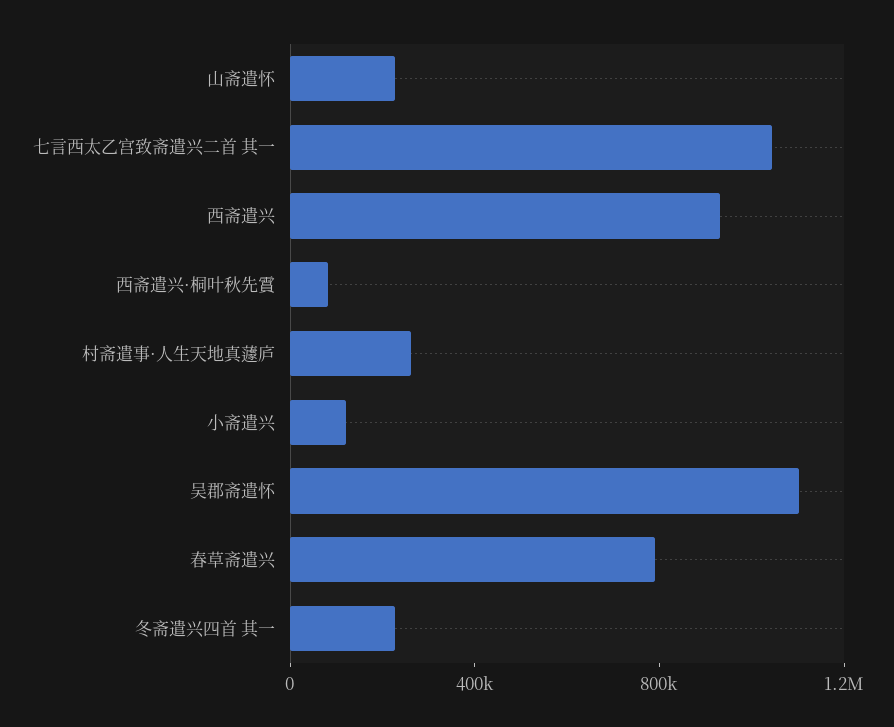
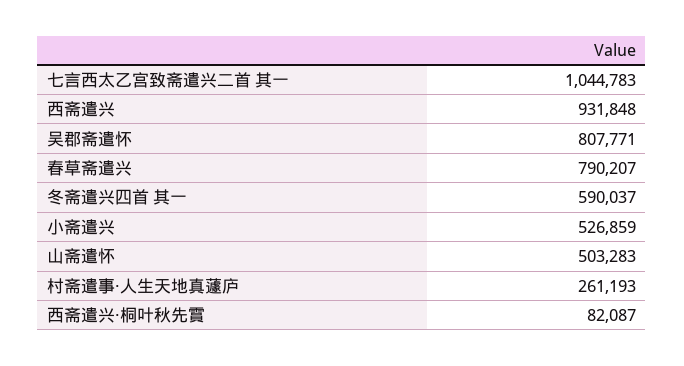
  {
-   "山斋遣怀": 200000,
+   "山斋遣怀": 503283,
    "七言西太乙宫致斋遣兴二首 其一": 1044783,
    "西斋遣兴": 931848,
    "西斋遣兴·桐叶秋先霣": 82087,
    "村斋遣事·人生天地真蘧庐": 261193,
-   "小斋遣兴": 100000,
+   "小斋遣兴": 526859,
-   "吴郡斋遣怀": 1100000,
+   "吴郡斋遣怀": 807771,
    "春草斋遣兴": 790207,
-   "冬斋遣兴四首 其一": 200000
+   "冬斋遣兴四首 其一": 590037
  }

